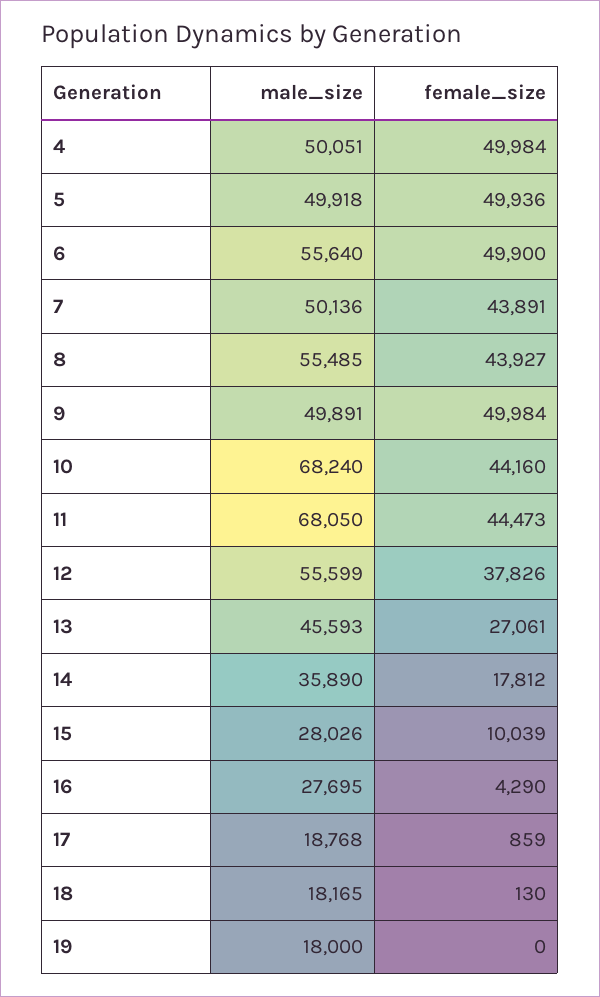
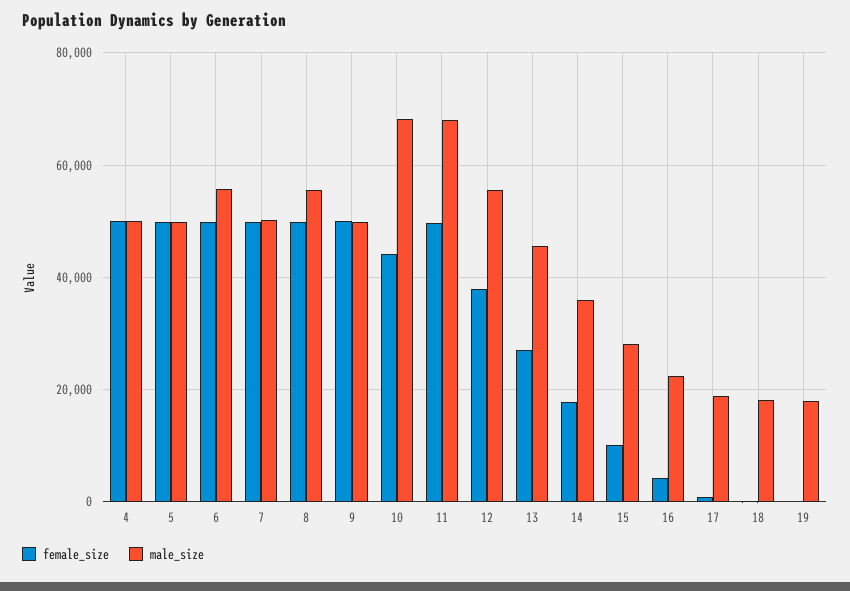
  {
    "male_size": {
      "4": 50051,
      "5": 49918,
      "6": 55640,
      "7": 50136,
      "8": 55485,
      "9": 49891,
      "10": 68240,
      "11": 68050,
      "12": 55599,
      "13": 45593,
      "14": 35890,
      "15": 28026,
-     "16": 27695,
+     "16": 22000,
      "17": 18768,
      "18": 18165,
      "19": 18000
    },
    "female_size": {
      "4": 49984,
      "5": 49936,
      "6": 49900,
-     "7": 43891,
+     "7": 50000,
-     "8": 43927,
+     "8": 50000,
      "9": 49984,
      "10": 44160,
-     "11": 44473,
+     "11": 50000,
      "12": 37826,
      "13": 27061,
      "14": 17812,
      "15": 10039,
      "16": 4290,
      "17": 859,
      "18": 130,
      "19": 0
    }
  }

